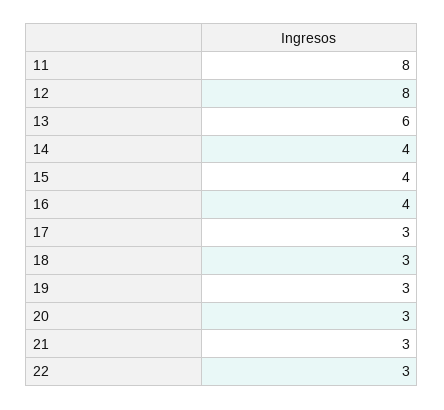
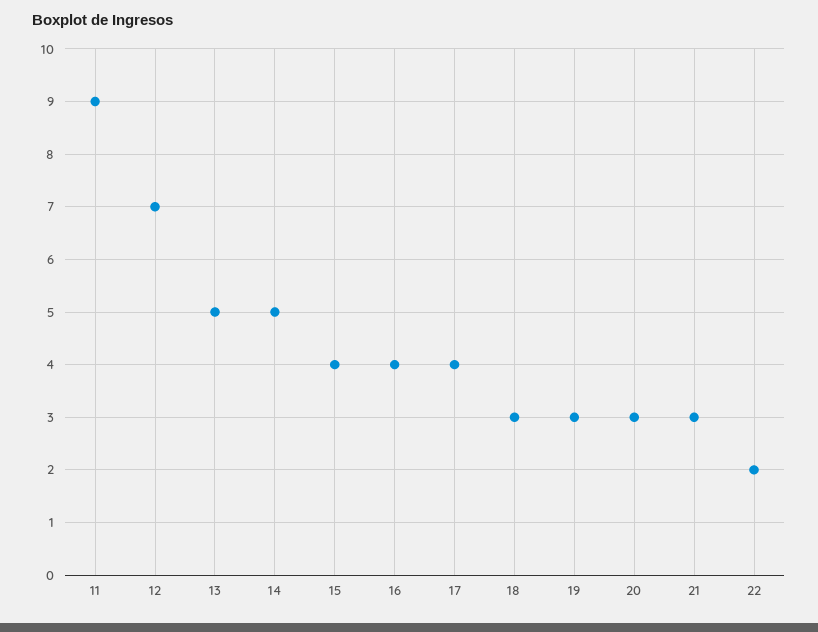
  {
-   "11": 8,
+   "11": 9,
-   "12": 8,
+   "12": 7,
-   "13": 6,
+   "13": 5,
-   "14": 4,
+   "14": 5,
    "15": 4,
    "16": 4,
-   "17": 3,
+   "17": 4,
    "18": 3,
    "19": 3,
    "20": 3,
    "21": 3,
-   "22": 3
+   "22": 2
  }

